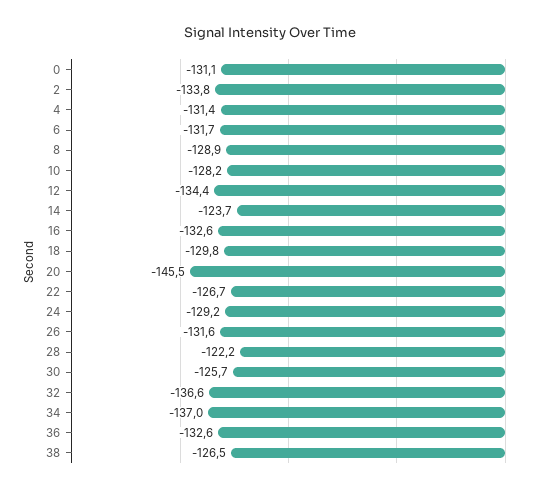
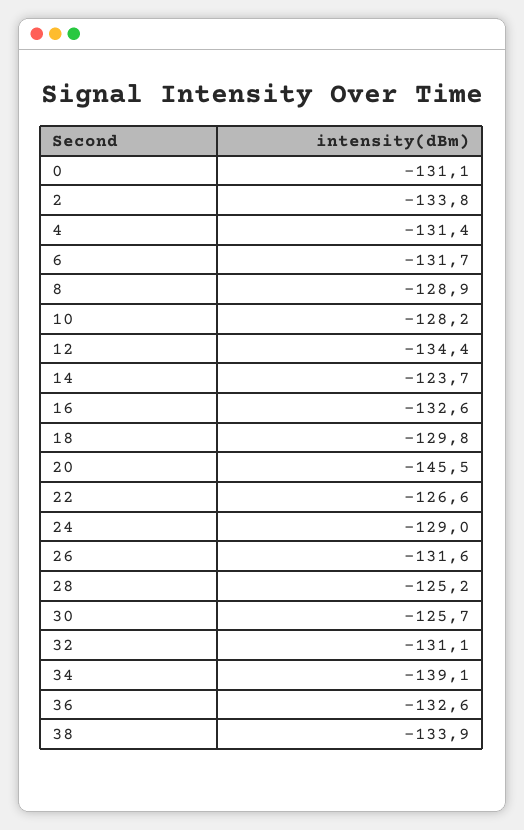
  {
    "0": -131.1,
    "2": -133.8,
    "4": -131.4,
    "6": -131.7,
    "8": -128.9,
    "10": -128.2,
    "12": -134.4,
    "14": -123.7,
    "16": -132.6,
    "18": -129.8,
    "20": -145.5,
-   "22": -126.7,
+   "22": -126.6,
-   "24": -129.2,
+   "24": -129,
    "26": -131.6,
-   "28": -122.2,
+   "28": -125.2,
    "30": -125.7,
-   "32": -136.6,
+   "32": -131.1,
-   "34": -137,
+   "34": -139.1,
    "36": -132.6,
-   "38": -126.5
+   "38": -133.9
  }

